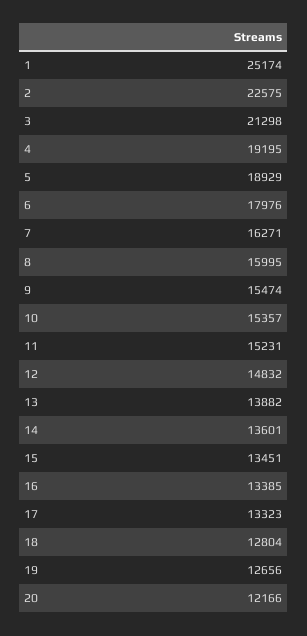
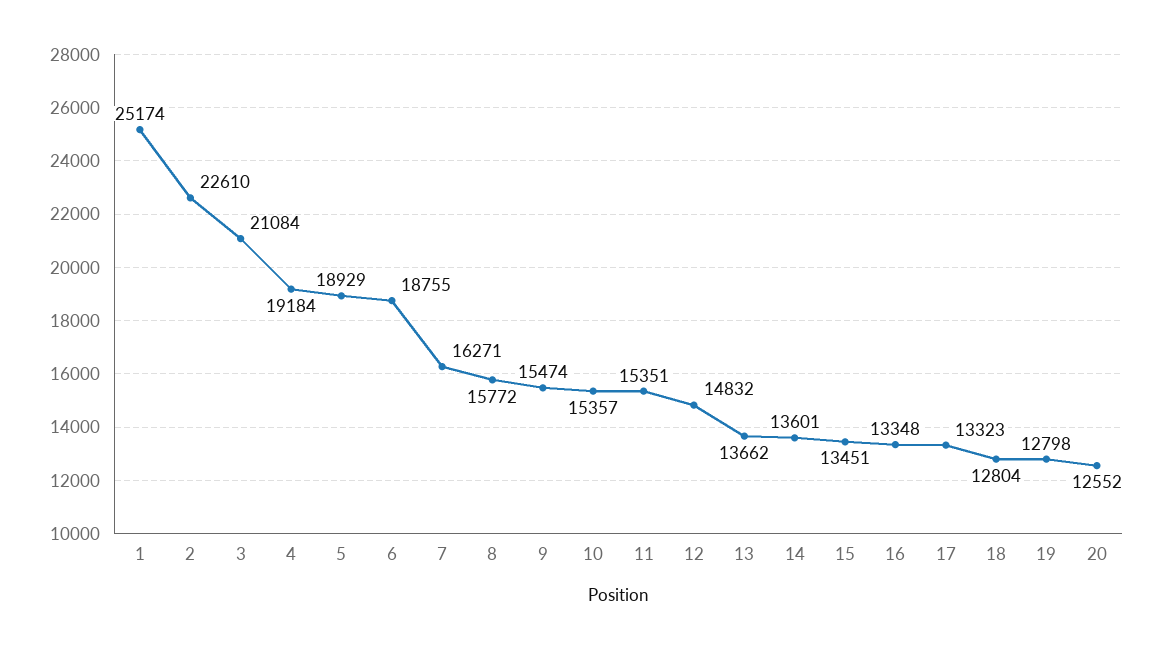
  {
    "1": 25174,
-   "2": 22575,
+   "2": 22610,
-   "3": 21298,
+   "3": 21084,
-   "4": 19195,
+   "4": 19184,
    "5": 18929,
-   "6": 17976,
+   "6": 18755,
    "7": 16271,
-   "8": 15995,
+   "8": 15772,
    "9": 15474,
    "10": 15357,
-   "11": 15231,
+   "11": 15351,
    "12": 14832,
-   "13": 13882,
+   "13": 13662,
    "14": 13601,
    "15": 13451,
-   "16": 13385,
+   "16": 13348,
    "17": 13323,
    "18": 12804,
-   "19": 12656,
+   "19": 12798,
-   "20": 12166
+   "20": 12552
  }

